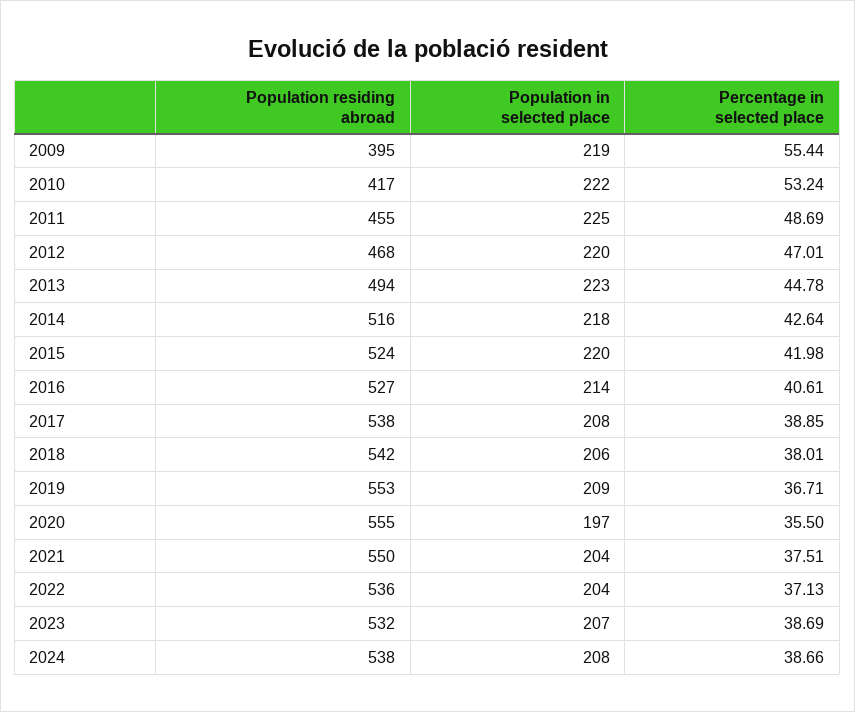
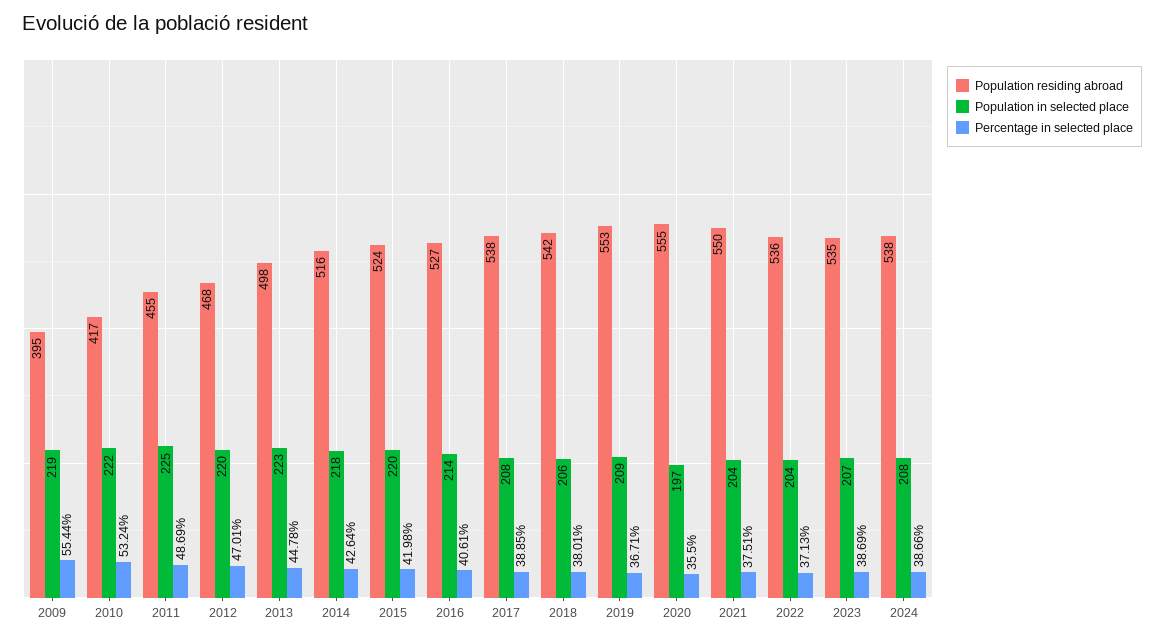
  {
    "Population residing abroad": {
      "2009": 395,
      "2010": 417,
      "2011": 455,
      "2012": 468,
-     "2013": 494,
+     "2013": 498,
      "2014": 516,
      "2015": 524,
      "2016": 527,
      "2017": 538,
      "2018": 542,
      "2019": 553,
      "2020": 555,
      "2021": 550,
      "2022": 536,
-     "2023": 532,
+     "2023": 535,
      "2024": 538
    },
    "Population in selected place": {
      "2009": 219,
      "2010": 222,
      "2011": 225,
      "2012": 220,
      "2013": 223,
      "2014": 218,
      "2015": 220,
      "2016": 214,
      "2017": 208,
      "2018": 206,
      "2019": 209,
      "2020": 197,
      "2021": 204,
      "2022": 204,
      "2023": 207,
      "2024": 208
    },
    "Percentage in selected place": {
      "2009": 55.44,
      "2010": 53.24,
      "2011": 48.69,
      "2012": 47.01,
      "2013": 44.78,
      "2014": 42.64,
      "2015": 41.98,
      "2016": 40.61,
      "2017": 38.85,
      "2018": 38.01,
      "2019": 36.71,
      "2020": 35.5,
      "2021": 37.51,
      "2022": 37.13,
      "2023": 38.69,
      "2024": 38.66
    }
  }

